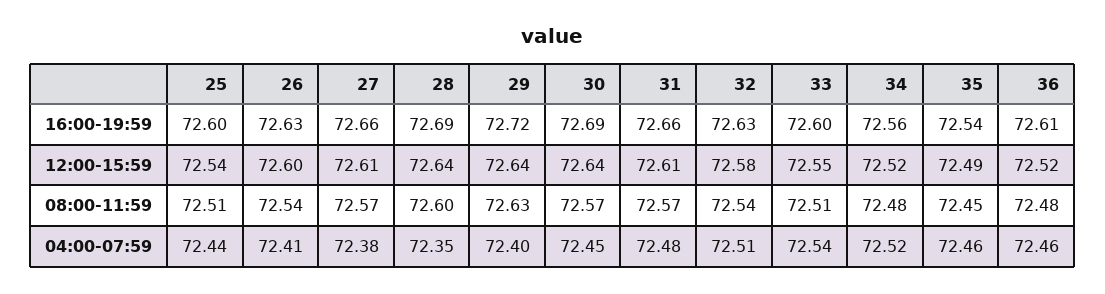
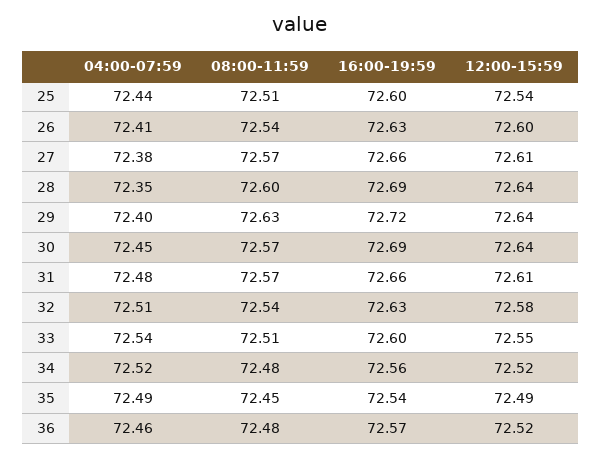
  {
    "25": {
      "16:00-19:59": 72.6,
      "12:00-15:59": 72.54,
      "08:00-11:59": 72.51,
      "04:00-07:59": 72.44
    },
    "26": {
      "16:00-19:59": 72.63,
      "12:00-15:59": 72.6,
      "08:00-11:59": 72.54,
      "04:00-07:59": 72.41
    },
    "27": {
      "16:00-19:59": 72.66,
      "12:00-15:59": 72.61,
      "08:00-11:59": 72.57,
      "04:00-07:59": 72.38
    },
    "28": {
      "16:00-19:59": 72.69,
      "12:00-15:59": 72.64,
      "08:00-11:59": 72.6,
      "04:00-07:59": 72.35
    },
    "29": {
      "16:00-19:59": 72.72,
      "12:00-15:59": 72.64,
      "08:00-11:59": 72.63,
      "04:00-07:59": 72.4
    },
    "30": {
      "16:00-19:59": 72.69,
      "12:00-15:59": 72.64,
      "08:00-11:59": 72.57,
      "04:00-07:59": 72.45
    },
    "31": {
      "16:00-19:59": 72.66,
      "12:00-15:59": 72.61,
      "08:00-11:59": 72.57,
      "04:00-07:59": 72.48
    },
    "32": {
      "16:00-19:59": 72.63,
      "12:00-15:59": 72.58,
      "08:00-11:59": 72.54,
      "04:00-07:59": 72.51
    },
    "33": {
      "16:00-19:59": 72.6,
      "12:00-15:59": 72.55,
      "08:00-11:59": 72.51,
      "04:00-07:59": 72.54
    },
    "34": {
      "16:00-19:59": 72.56,
      "12:00-15:59": 72.52,
      "08:00-11:59": 72.48,
      "04:00-07:59": 72.52
    },
    "35": {
      "16:00-19:59": 72.54,
      "12:00-15:59": 72.49,
      "08:00-11:59": 72.45,
-     "04:00-07:59": 72.46
+     "04:00-07:59": 72.49
    },
    "36": {
-     "16:00-19:59": 72.61,
+     "16:00-19:59": 72.57,
      "12:00-15:59": 72.52,
      "08:00-11:59": 72.48,
      "04:00-07:59": 72.46
    }
  }

